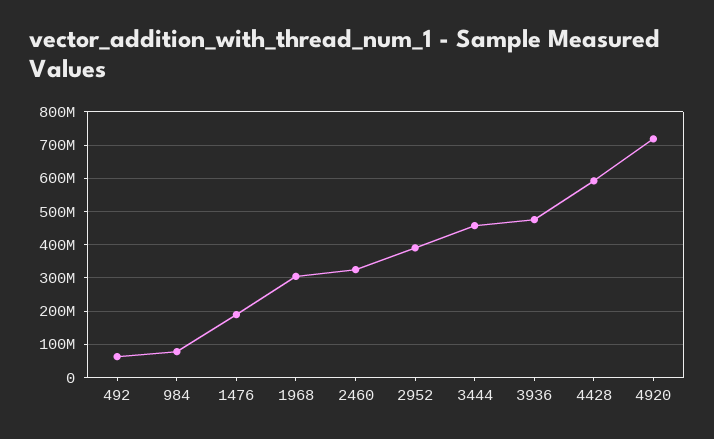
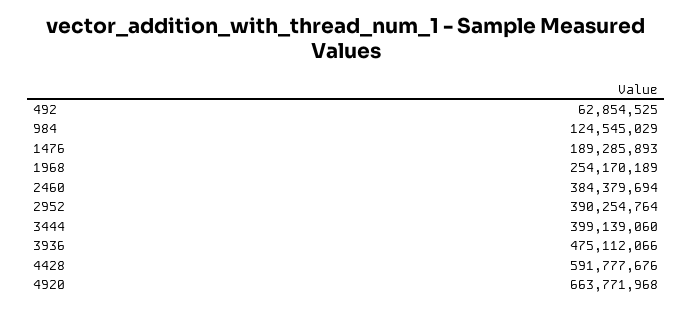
  {
    "492": 62854525,
-   "984": 80000000,
+   "984": 124545029,
    "1476": 189285893,
-   "1968": 300000000,
+   "1968": 254170189,
-   "2460": 320000000,
+   "2460": 384379694,
    "2952": 390254764,
-   "3444": 460000000,
+   "3444": 399139060,
    "3936": 475112066,
    "4428": 591777676,
-   "4920": 720000000
+   "4920": 663771968
  }

